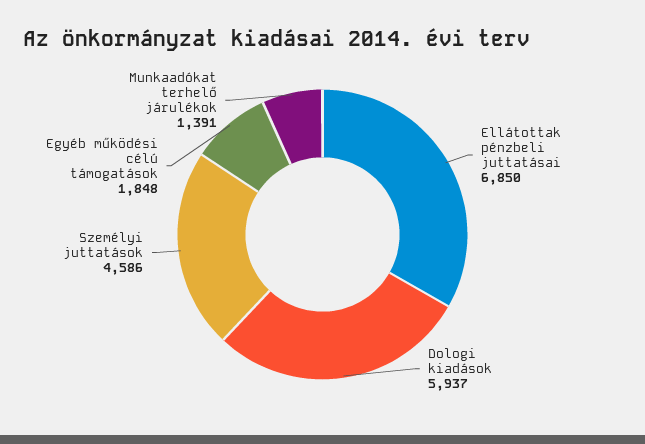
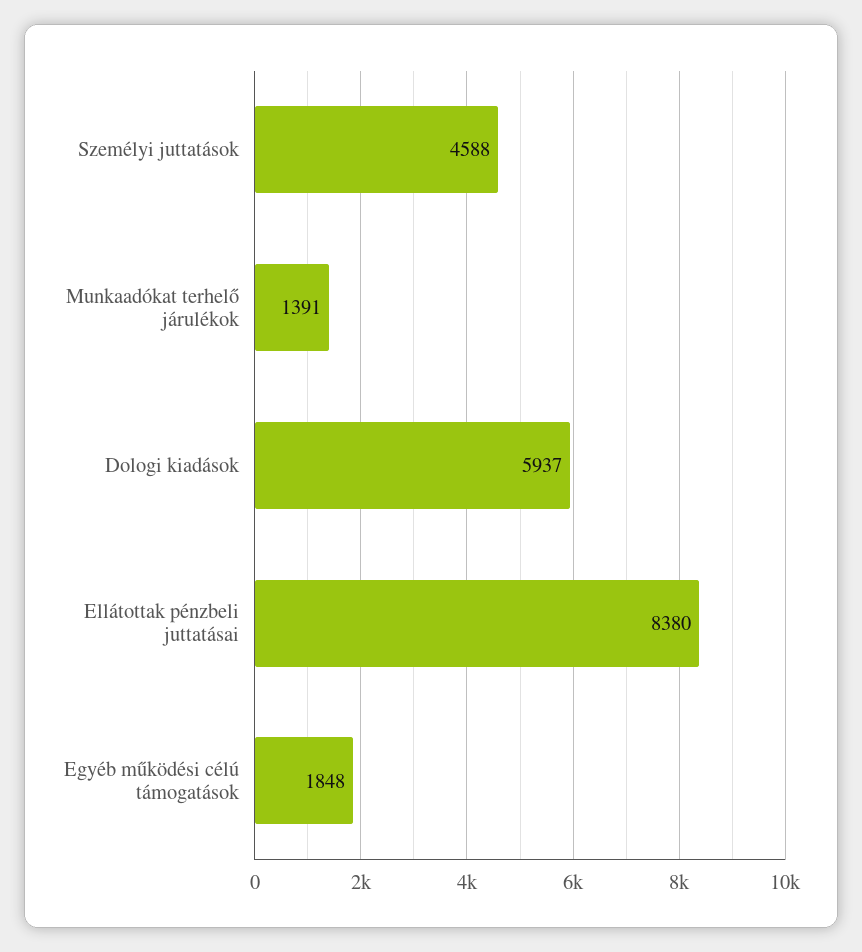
  {
-   "Ellátottak pénzbeli juttatásai": 6850,
+   "Ellátottak pénzbeli juttatásai": 8380,
    "Dologi kiadások": 5937,
-   "Személyi juttatások": 4586,
+   "Személyi juttatások": 4588,
    "Egyéb működési célú támogatások": 1848,
    "Munkaadókat terhelő járulékok": 1391
  }

